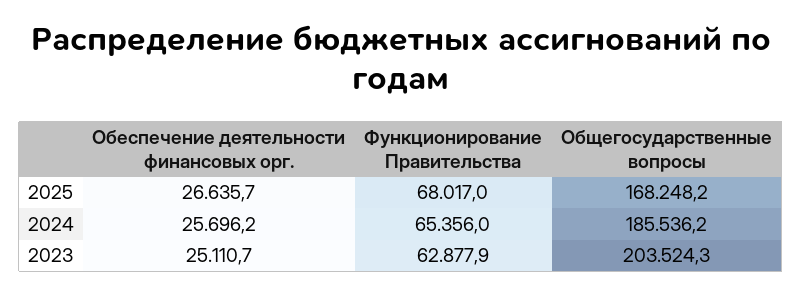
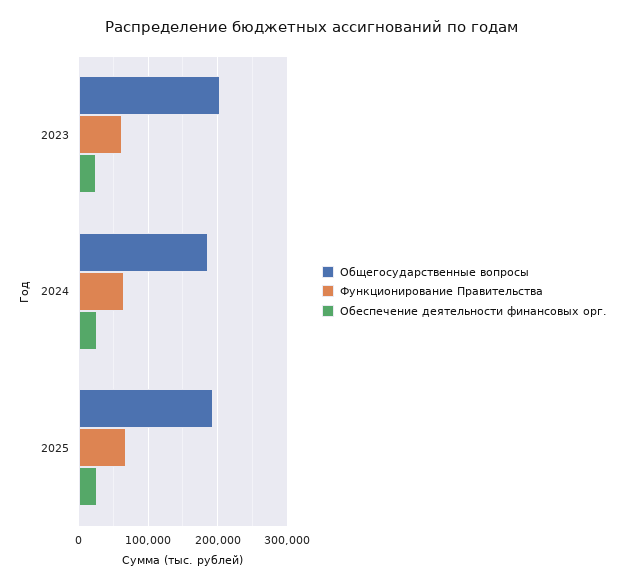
  {
    "Обеспечение деятельности финансовых орг.": {
      "2025": 26635.7,
      "2024": 25696.2,
      "2023": 25110.7
    },
    "Функционирование Правительства": {
      "2025": 68017,
      "2024": 65356,
      "2023": 62877.9
    },
    "Общегосударственные вопросы": {
-     "2025": 168248.2,
+     "2025": 190000,
      "2024": 185536.2,
      "2023": 203524.3
    }
  }

